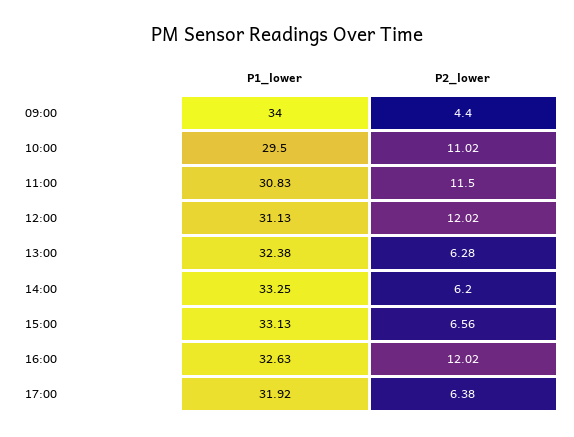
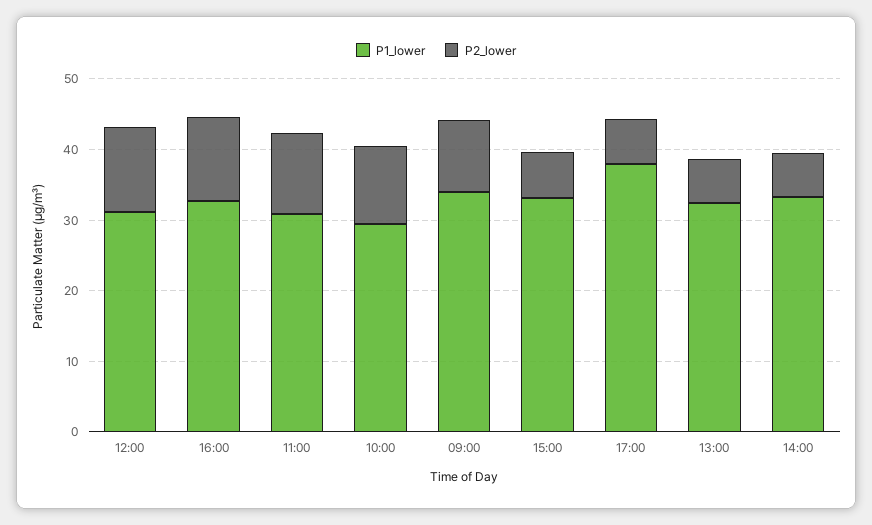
  {
    "P1_lower": {
      "09:00": 34,
      "10:00": 29.5,
      "11:00": 30.83,
      "12:00": 31.13,
      "13:00": 32.38,
      "14:00": 33.25,
      "15:00": 33.13,
      "16:00": 32.63,
-     "17:00": 31.92
+     "17:00": 38
    },
    "P2_lower": {
-     "09:00": 4.4,
+     "09:00": 10,
      "10:00": 11.02,
      "11:00": 11.5,
      "12:00": 12.02,
      "13:00": 6.28,
      "14:00": 6.2,
      "15:00": 6.56,
      "16:00": 12.02,
      "17:00": 6.38
    }
  }

